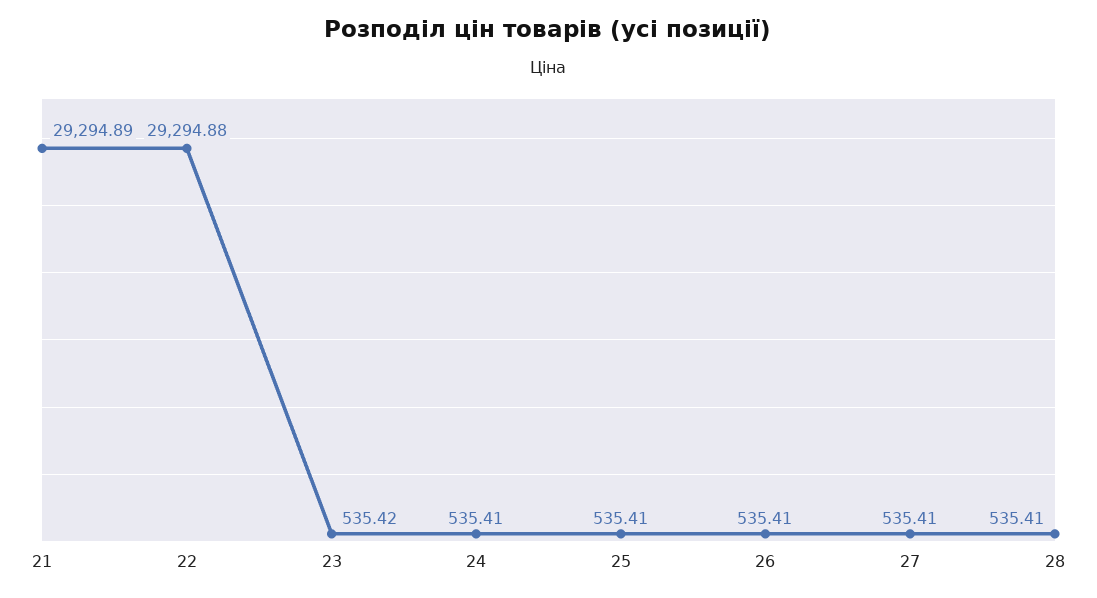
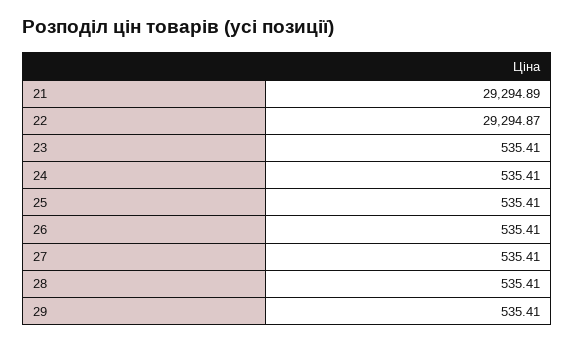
  {
    "21": 29294.89,
-   "22": 29294.88,
+   "22": 29294.87,
-   "23": 535.42,
+   "23": 535.41,
    "24": 535.41,
    "25": 535.41,
    "26": 535.41,
    "27": 535.41,
-   "28": 535.41
+   "28": 535.41,
+   "29": 535.41
  }

